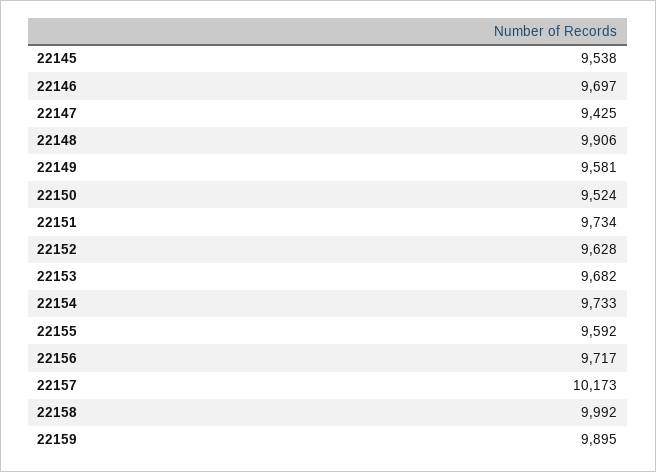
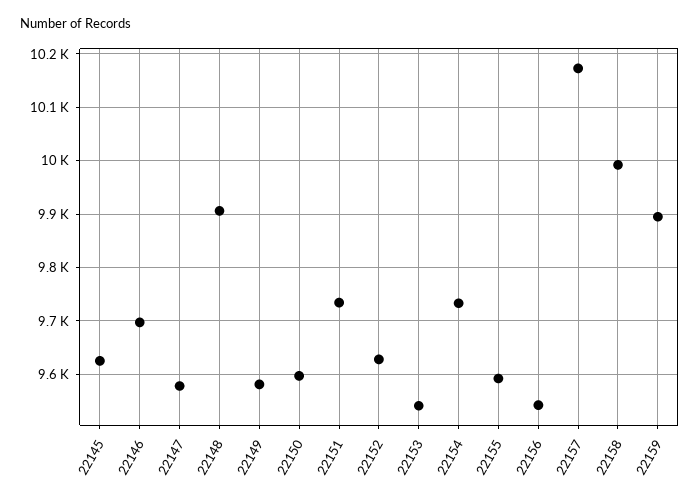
  {
-   "22145": 9538,
+   "22145": 9620,
    "22146": 9697,
-   "22147": 9425,
+   "22147": 9580,
    "22148": 9906,
    "22149": 9581,
-   "22150": 9524,
+   "22150": 9600,
    "22151": 9734,
    "22152": 9628,
-   "22153": 9682,
+   "22153": 9540,
    "22154": 9733,
    "22155": 9592,
-   "22156": 9717,
+   "22156": 9540,
    "22157": 10173,
    "22158": 9992,
    "22159": 9895
  }

